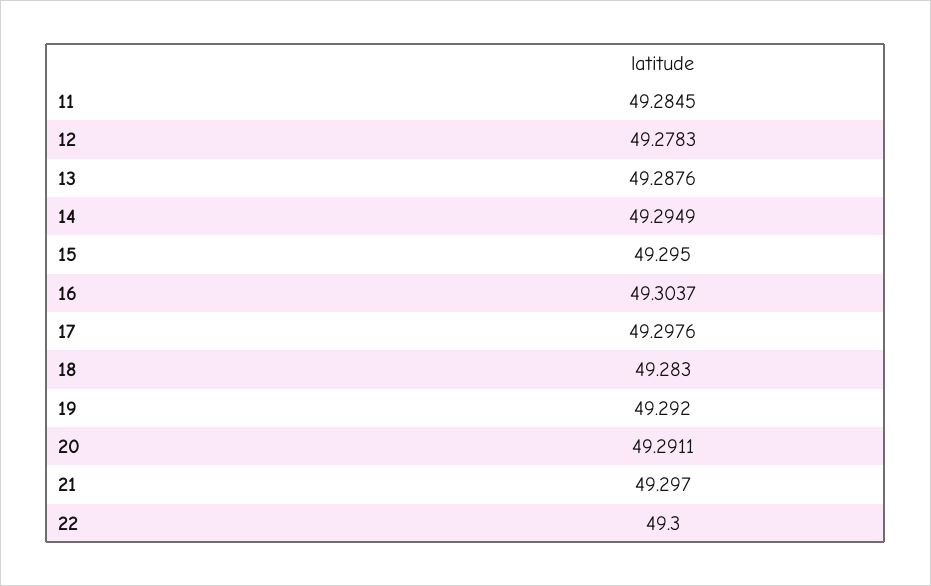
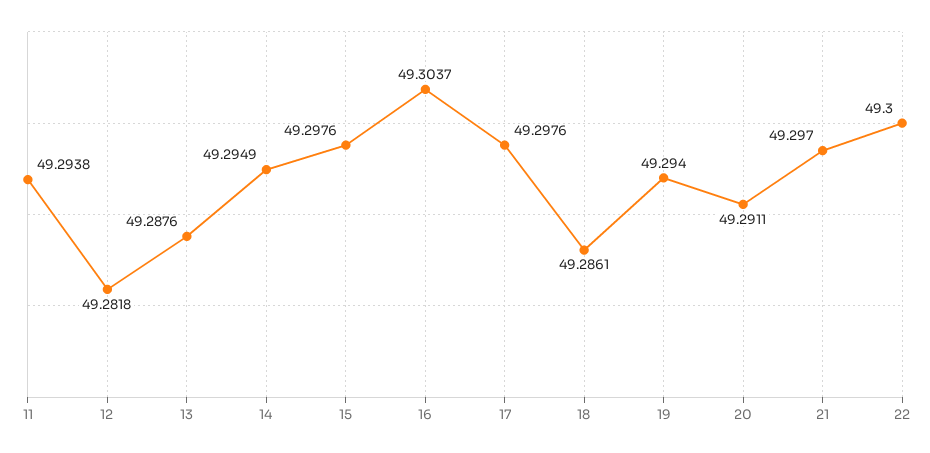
  {
-   "11": 49.2845,
+   "11": 49.2938,
-   "12": 49.2783,
+   "12": 49.2818,
    "13": 49.2876,
    "14": 49.2949,
-   "15": 49.295,
+   "15": 49.2976,
    "16": 49.3037,
    "17": 49.2976,
-   "18": 49.283,
+   "18": 49.2861,
-   "19": 49.292,
+   "19": 49.294,
    "20": 49.2911,
    "21": 49.297,
    "22": 49.3
  }

